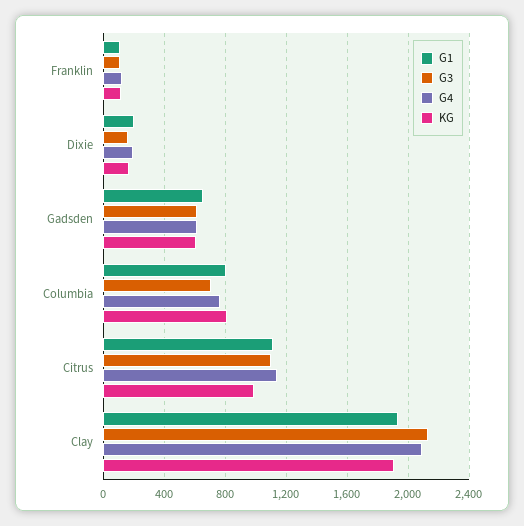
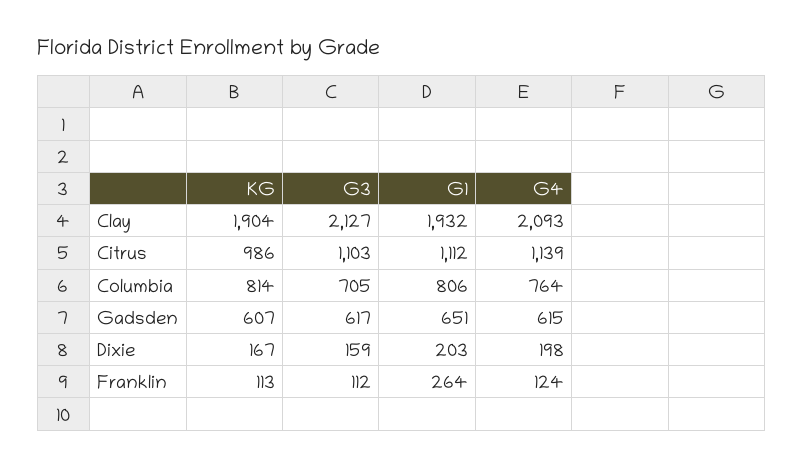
  {
    "G1": {
-     "Franklin": 100,
+     "Franklin": 264,
      "Dixie": 203,
      "Gadsden": 651,
      "Columbia": 806,
      "Citrus": 1112,
      "Clay": 1932
    },
    "G3": {
      "Franklin": 112,
      "Dixie": 159,
      "Gadsden": 617,
      "Columbia": 705,
      "Citrus": 1103,
      "Clay": 2127
    },
    "G4": {
      "Franklin": 124,
      "Dixie": 198,
      "Gadsden": 615,
      "Columbia": 764,
      "Citrus": 1139,
      "Clay": 2093
    },
    "KG": {
      "Franklin": 113,
      "Dixie": 167,
      "Gadsden": 607,
      "Columbia": 814,
      "Citrus": 986,
      "Clay": 1904
    }
  }

